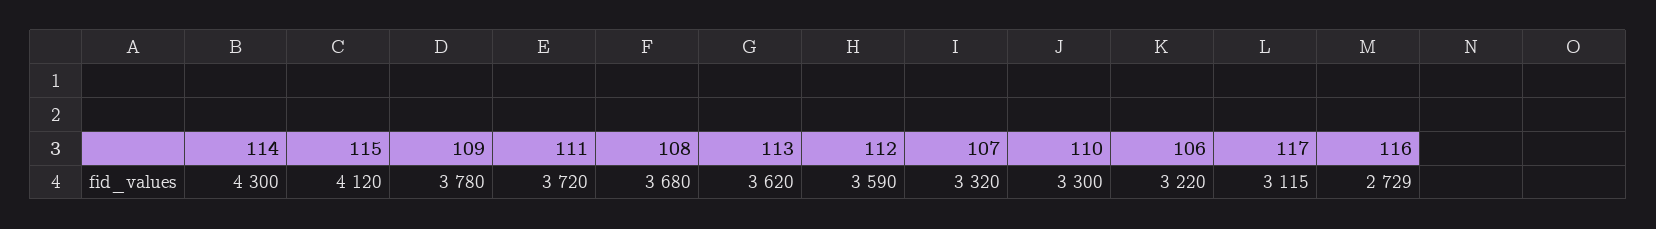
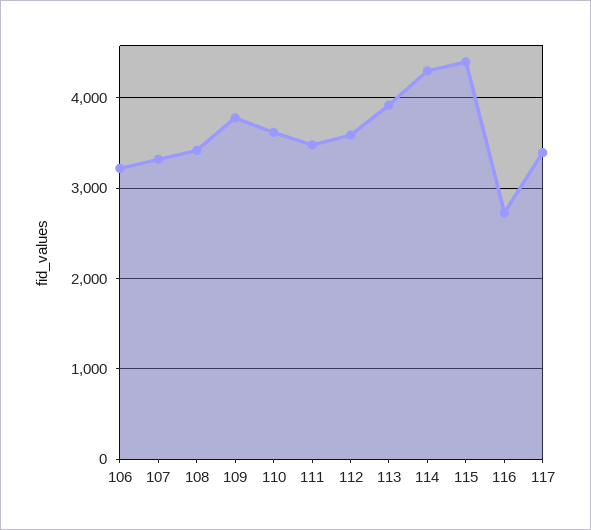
  {
    "114": 4300,
-   "115": 4120,
+   "115": 4400,
    "109": 3780,
-   "111": 3720,
+   "111": 3500,
-   "108": 3680,
+   "108": 3400,
-   "113": 3620,
+   "113": 3900,
    "112": 3590,
    "107": 3320,
-   "110": 3300,
+   "110": 3600,
    "106": 3220,
-   "117": 3115,
+   "117": 3400,
    "116": 2729
  }

